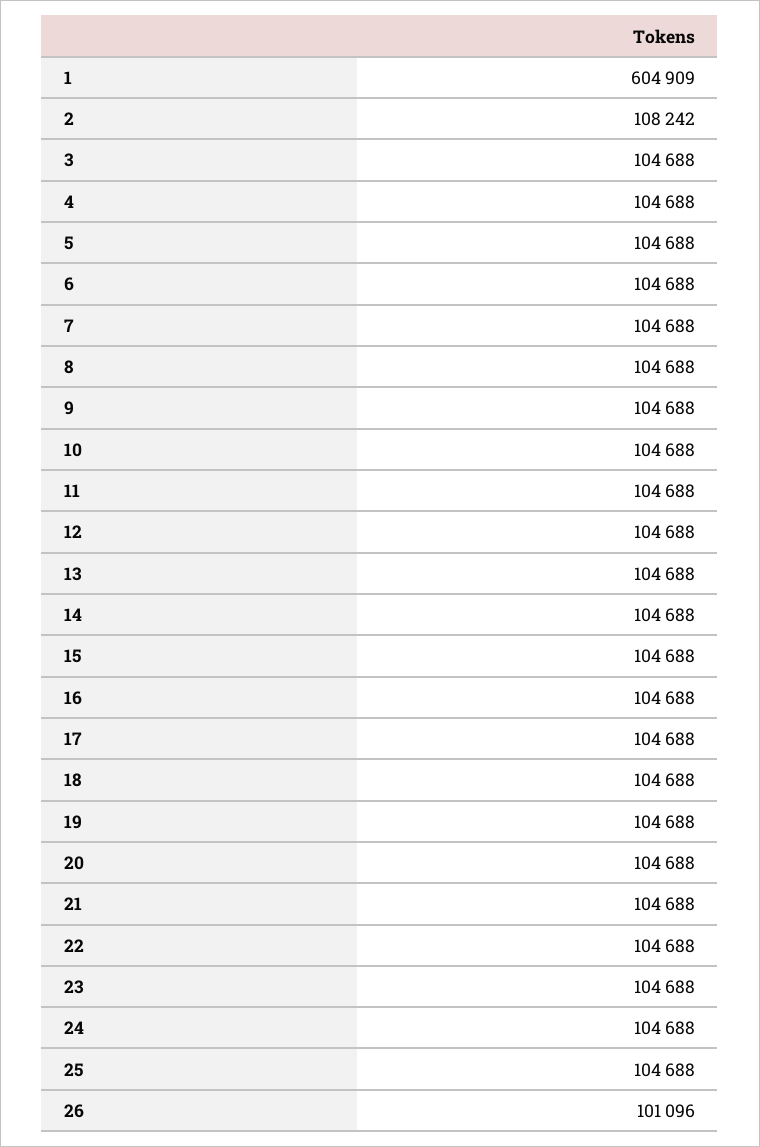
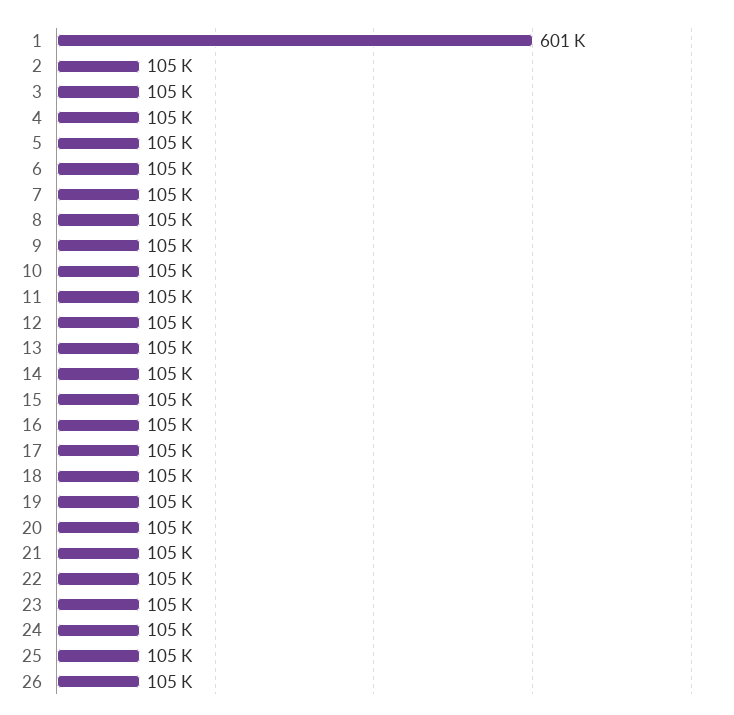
  {
-   "1": 604909,
+   "1": 601000,
-   "2": 108242,
+   "2": 105000,
    "3": 104688,
    "4": 104688,
    "5": 104688,
    "6": 104688,
    "7": 104688,
    "8": 104688,
    "9": 104688,
    "10": 104688,
    "11": 104688,
    "12": 104688,
    "13": 104688,
    "14": 104688,
    "15": 104688,
    "16": 104688,
    "17": 104688,
    "18": 104688,
    "19": 104688,
    "20": 104688,
    "21": 104688,
    "22": 104688,
    "23": 104688,
    "24": 104688,
    "25": 104688,
-   "26": 101096
+   "26": 105000
  }

